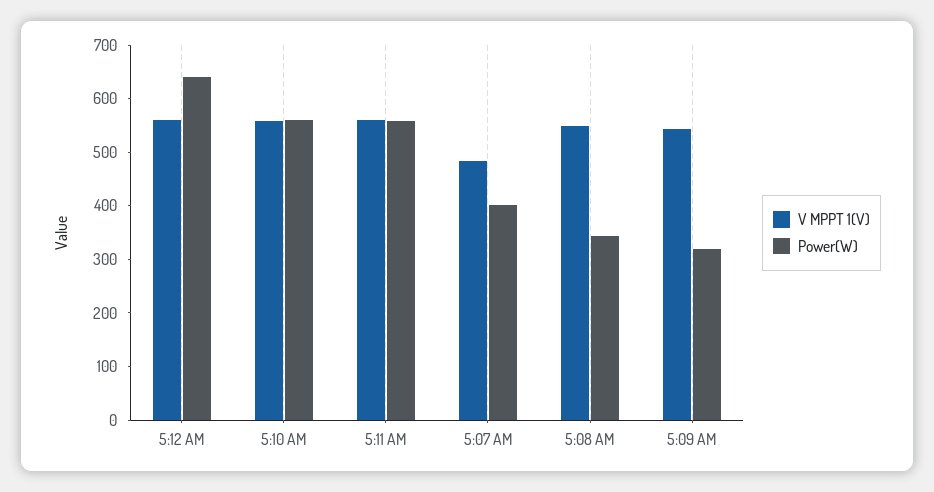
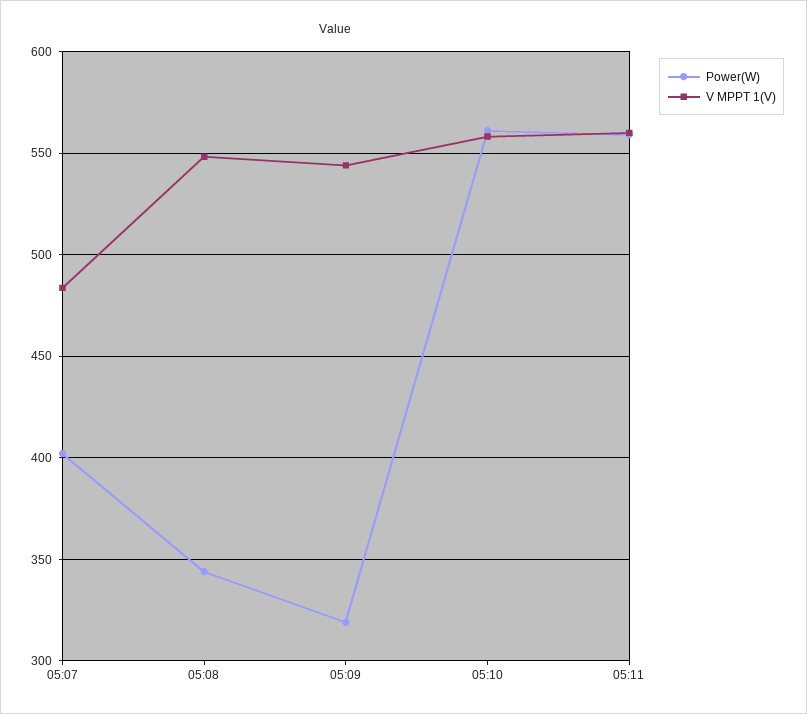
  {
    "V MPPT 1(V)": {
-     "5:12 AM": 560,
      "5:10 AM": 560,
      "5:11 AM": 560,
      "5:07 AM": 485,
      "5:08 AM": 550,
      "5:09 AM": 545
    },
    "Power(W)": {
-     "5:12 AM": 640,
      "5:10 AM": 560,
      "5:11 AM": 560,
      "5:07 AM": 400,
      "5:08 AM": 345,
      "5:09 AM": 320
    }
  }

